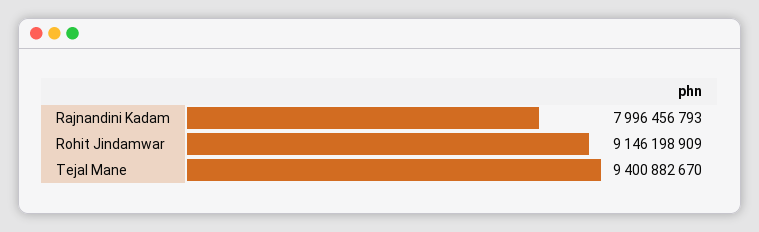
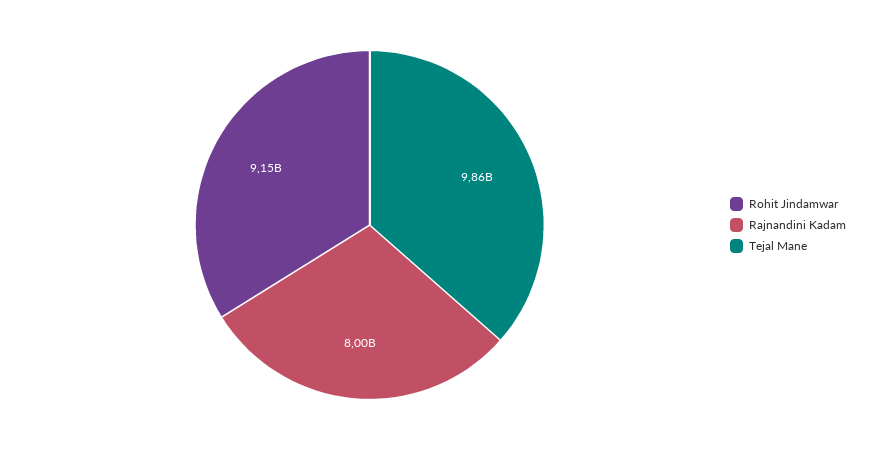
  {
    "Rajnandini Kadam": 7996456793,
    "Rohit Jindamwar": 9146198909,
-   "Tejal Mane": 9400882670
+   "Tejal Mane": 9860000000
  }

